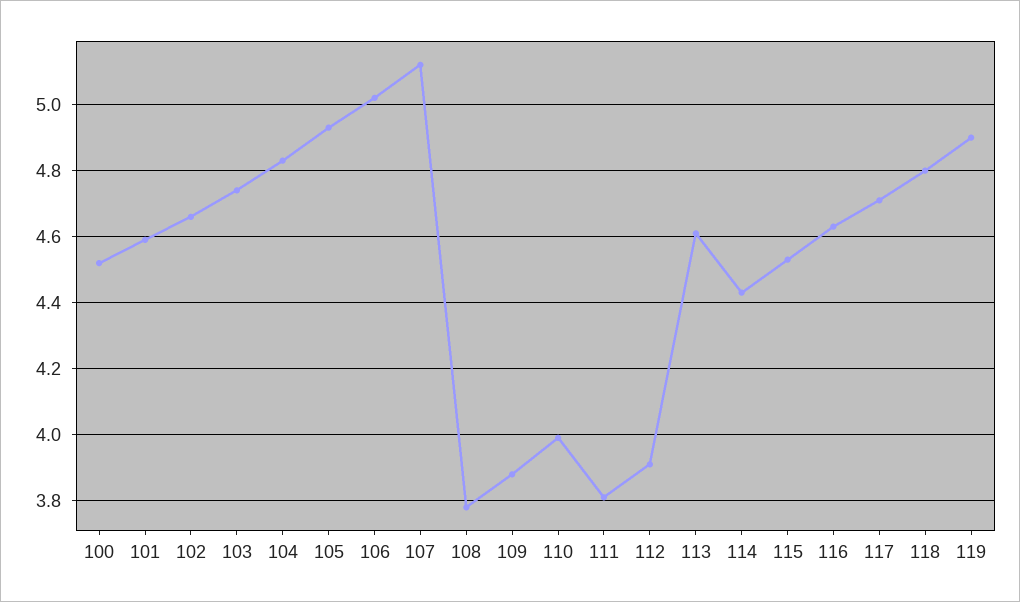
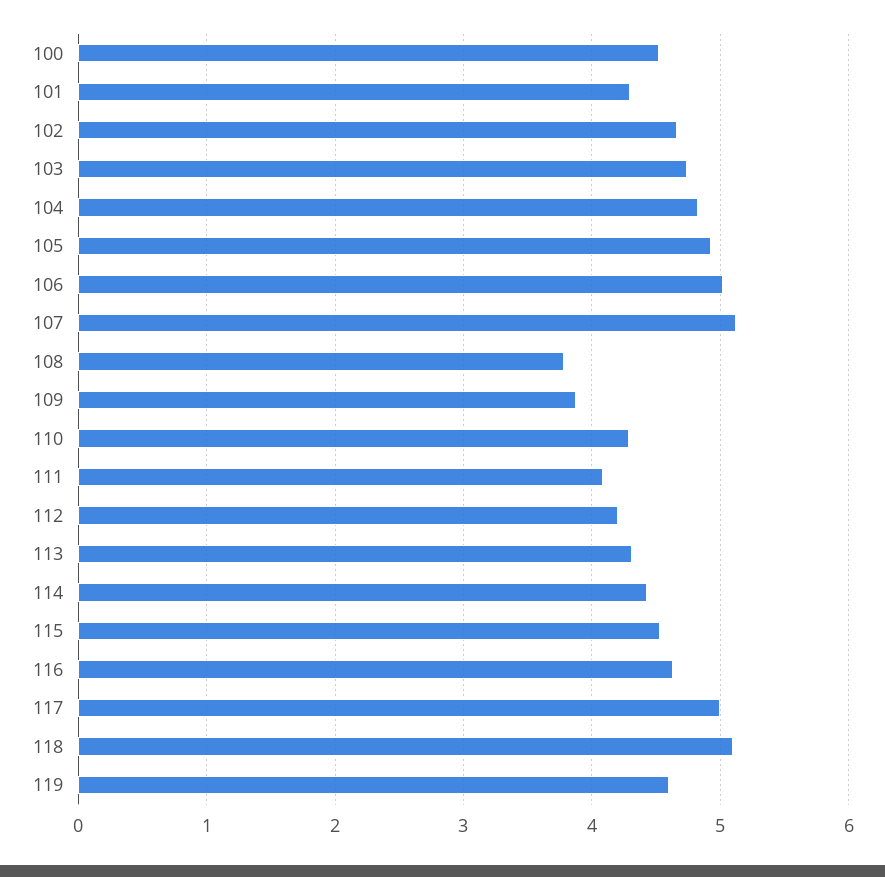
  {
    "100": 4.5,
-   "101": 4.6,
+   "101": 4.3,
    "102": 4.65,
    "103": 4.75,
    "104": 4.85,
    "105": 4.95,
    "106": 5,
    "107": 5.1,
    "108": 3.8,
    "109": 3.9,
-   "110": 4,
+   "110": 4.3,
-   "111": 3.8,
+   "111": 4.1,
-   "112": 3.9,
+   "112": 4.2,
-   "113": 4.6,
+   "113": 4.3,
    "114": 4.45,
    "115": 4.55,
    "116": 4.65,
-   "117": 4.7,
+   "117": 5,
-   "118": 4.8,
+   "118": 5.1,
-   "119": 4.9
+   "119": 4.6
  }

